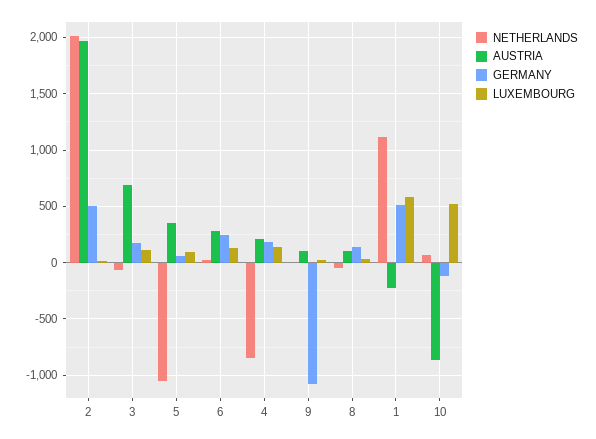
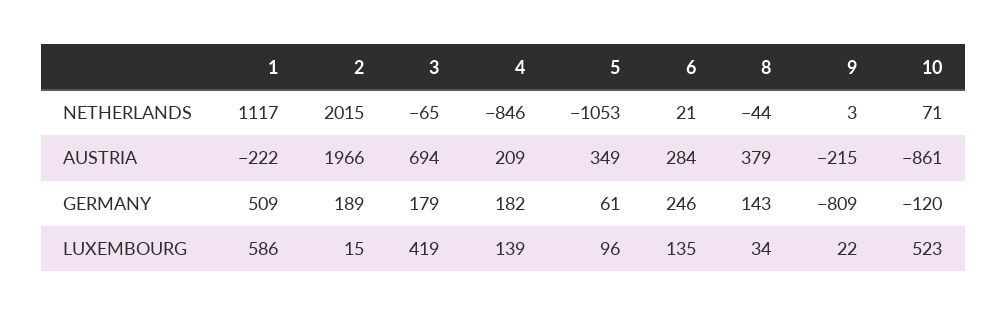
  {
    "NETHERLANDS": {
      "2": 2015,
      "3": -65,
      "5": -1053,
      "6": 21,
      "4": -846,
      "9": 3,
      "8": -44,
      "1": 1117,
      "10": 71
    },
    "AUSTRIA": {
      "2": 1966,
      "3": 694,
      "5": 349,
      "6": 284,
      "4": 209,
-     "9": 100,
+     "9": -215,
-     "8": 100,
+     "8": 379,
      "1": -222,
      "10": -861
    },
    "GERMANY": {
-     "2": 500,
+     "2": 189,
      "3": 179,
      "5": 61,
      "6": 246,
      "4": 182,
-     "9": -1100,
+     "9": -809,
      "8": 143,
      "1": 509,
      "10": -120
    },
    "LUXEMBOURG": {
      "2": 15,
-     "3": 100,
+     "3": 419,
      "5": 96,
      "6": 135,
      "4": 139,
      "9": 22,
      "8": 34,
      "1": 586,
      "10": 523
    }
  }

